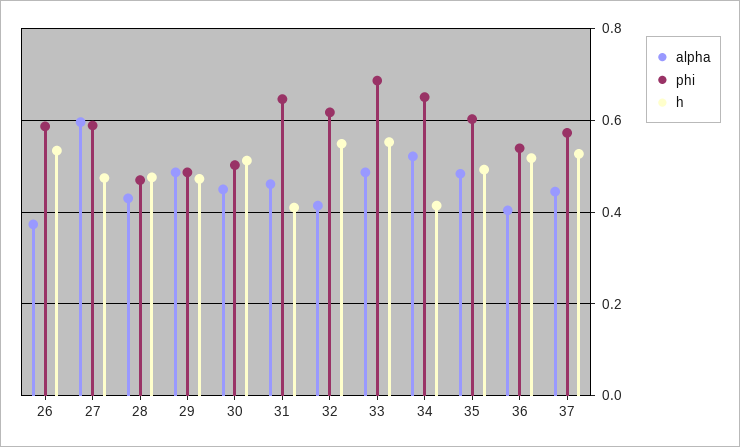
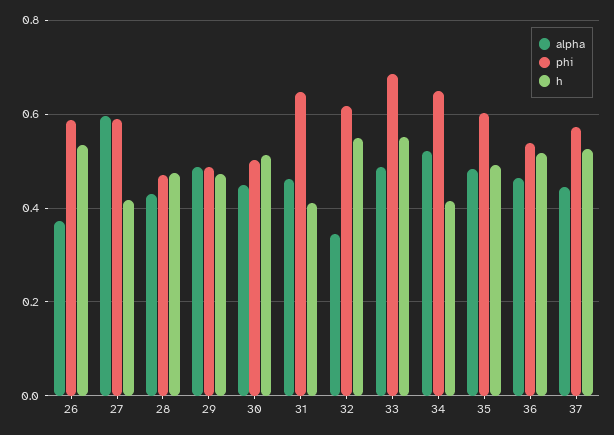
  {
    "alpha": {
      "26": 0.38,
      "27": 0.6,
      "28": 0.44,
      "29": 0.48,
      "30": 0.44,
      "31": 0.46,
-     "32": 0.42,
+     "32": 0.34,
      "33": 0.48,
      "34": 0.52,
      "35": 0.48,
-     "36": 0.4,
+     "36": 0.46,
      "37": 0.44
    },
    "phi": {
      "26": 0.58,
      "27": 0.58,
      "28": 0.46,
      "29": 0.48,
      "30": 0.5,
      "31": 0.64,
      "32": 0.62,
      "33": 0.68,
      "34": 0.66,
      "35": 0.6,
      "36": 0.54,
      "37": 0.58
    },
    "h": {
      "26": 0.54,
-     "27": 0.48,
+     "27": 0.42,
      "28": 0.48,
      "29": 0.48,
      "30": 0.52,
      "31": 0.4,
      "32": 0.54,
      "33": 0.56,
      "34": 0.42,
      "35": 0.5,
      "36": 0.52,
      "37": 0.52
    }
  }

